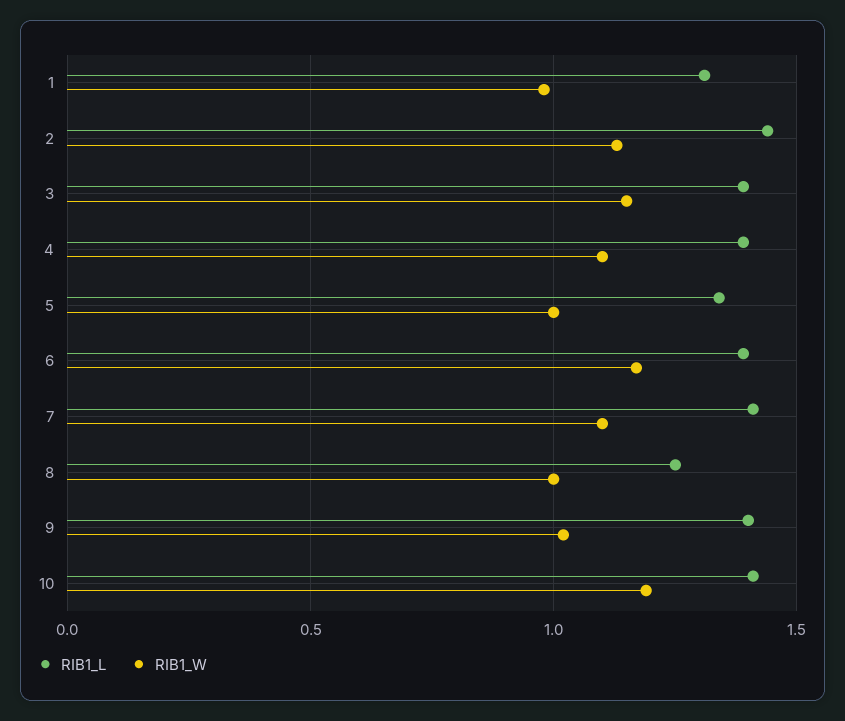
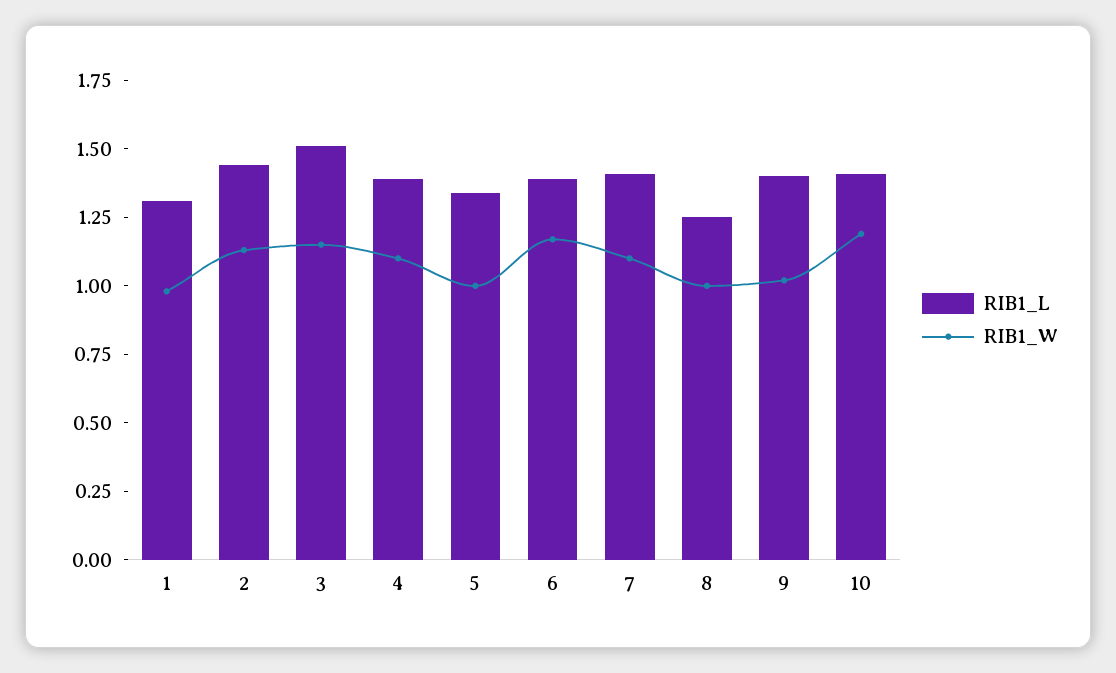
  {
    "RIB1_L": {
      "1": 1.3,
      "2": 1.45,
-     "3": 1.4,
+     "3": 1.5,
      "4": 1.4,
      "5": 1.35,
      "6": 1.4,
      "7": 1.4,
      "8": 1.25,
      "9": 1.4,
      "10": 1.4
    },
    "RIB1_W": {
      "1": 1,
      "2": 1.15,
      "3": 1.15,
      "4": 1.1,
      "5": 1,
      "6": 1.15,
      "7": 1.1,
      "8": 1,
      "9": 1,
      "10": 1.2
    }
  }

